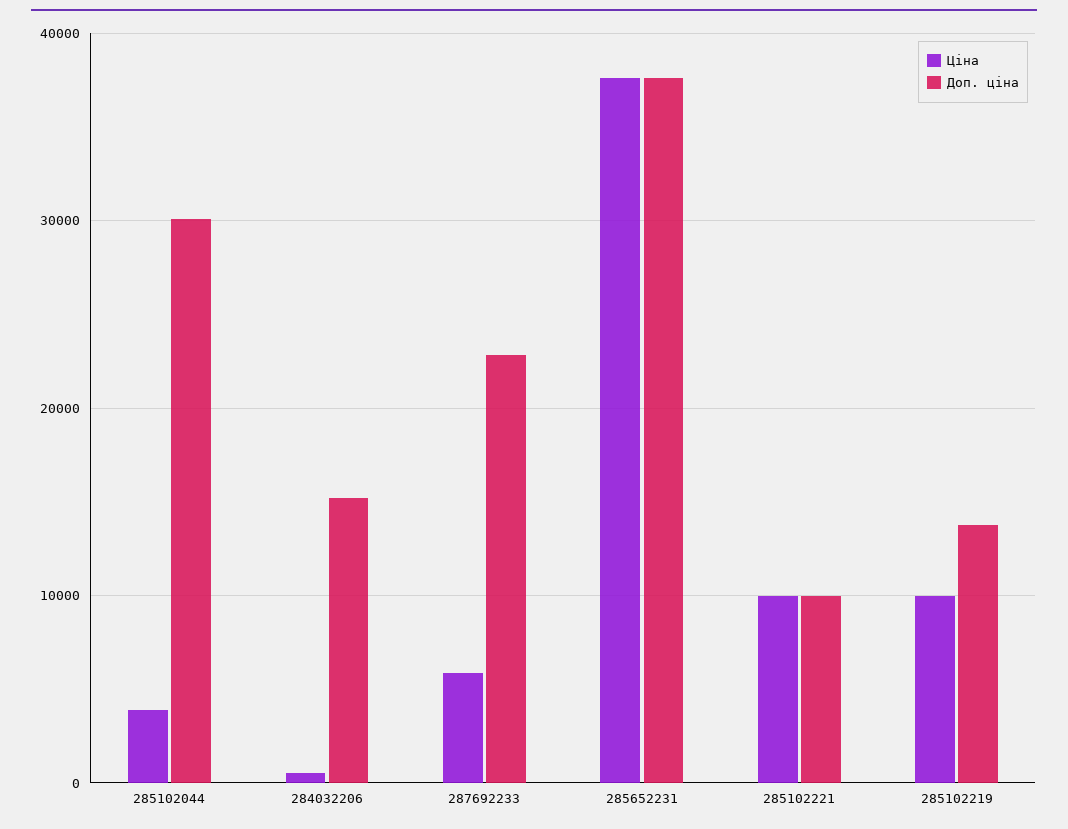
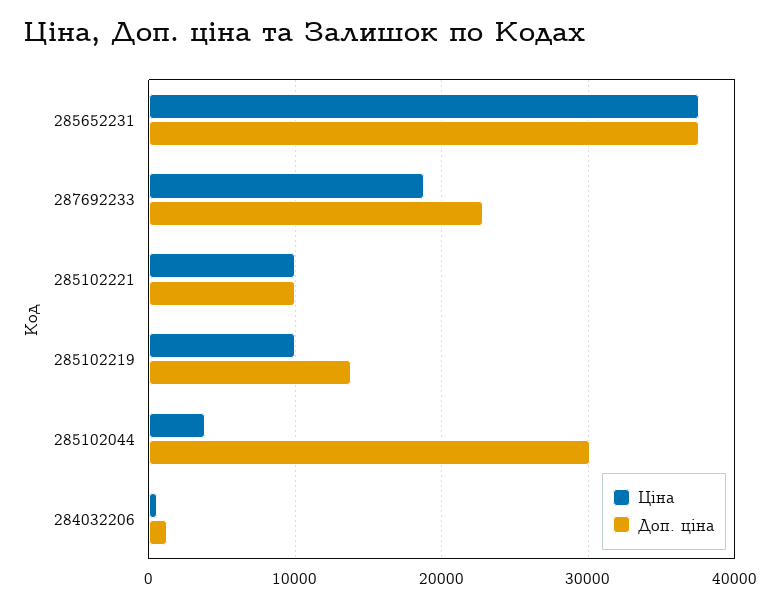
  {
    "Ціна": {
      "285102044": 4000,
      "284032206": 1000,
-     "287692233": 6000,
+     "287692233": 19000,
      "285652231": 38000,
      "285102221": 10000,
      "285102219": 10000
    },
    "Доп. ціна": {
      "285102044": 30000,
-     "284032206": 15000,
+     "284032206": 1000,
      "287692233": 23000,
      "285652231": 38000,
      "285102221": 10000,
      "285102219": 14000
    }
  }

